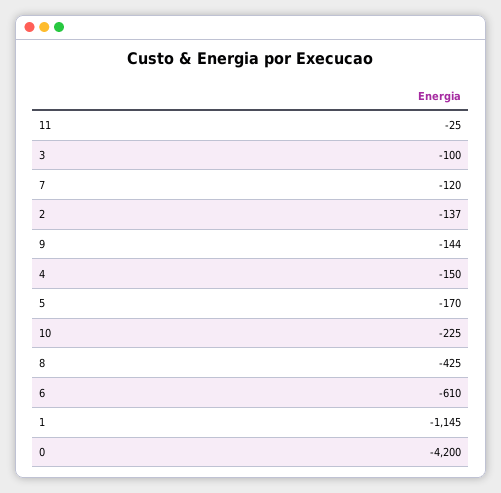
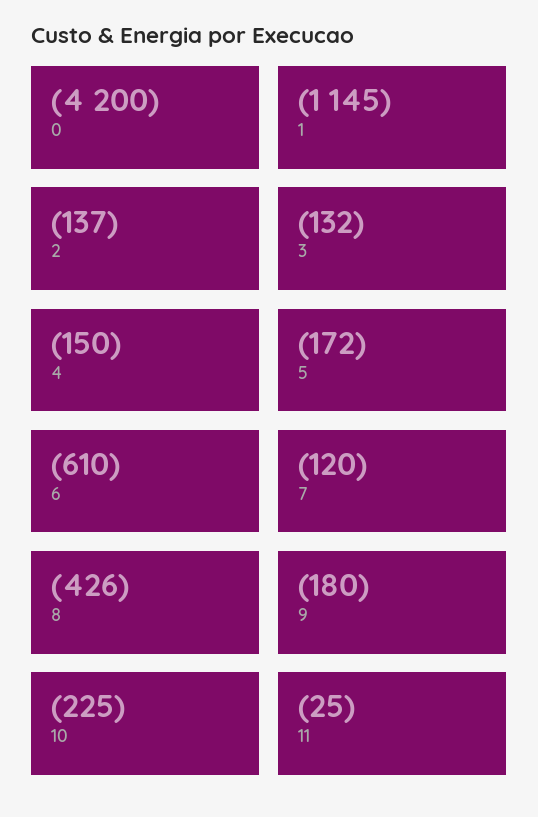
  {
    "11": -25,
-   "3": -100,
+   "3": -132,
    "7": -120,
    "2": -137,
-   "9": -144,
+   "9": -180,
    "4": -150,
-   "5": -170,
+   "5": -172,
    "10": -225,
-   "8": -425,
+   "8": -426,
    "6": -610,
    "1": -1145,
    "0": -4200
  }

